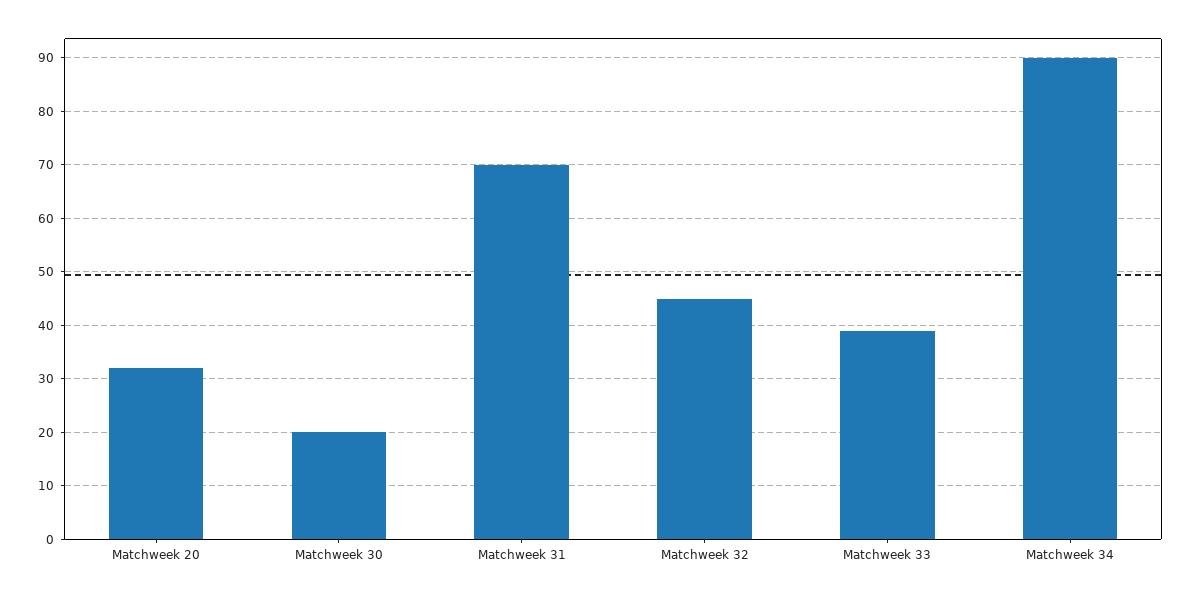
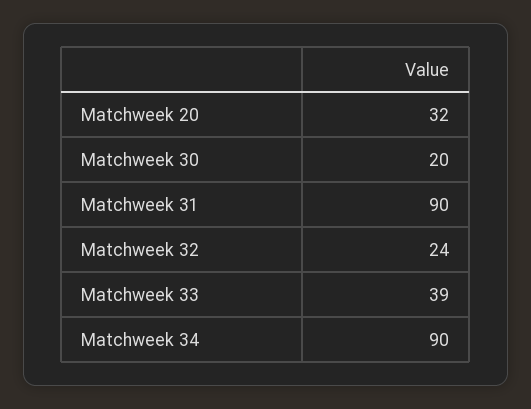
  {
    "Matchweek 20": 32,
    "Matchweek 30": 20,
-   "Matchweek 31": 70,
+   "Matchweek 31": 90,
-   "Matchweek 32": 45,
+   "Matchweek 32": 24,
    "Matchweek 33": 39,
    "Matchweek 34": 90
  }

